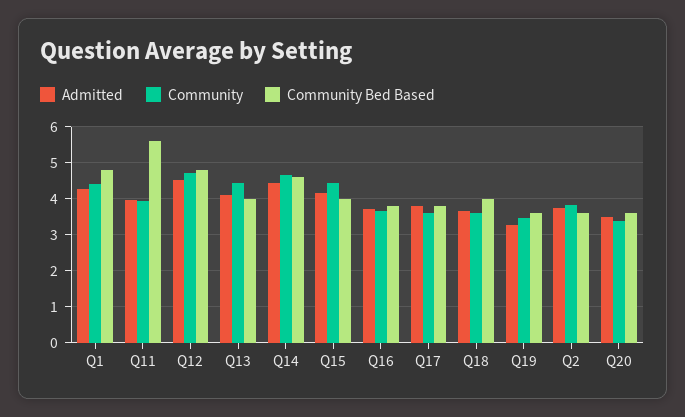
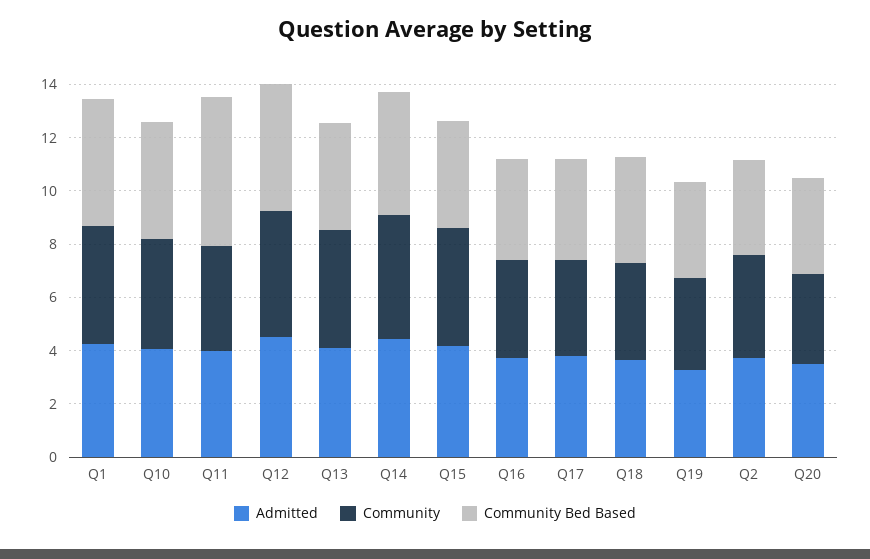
  {
    "Admitted": {
      "Q1": 4.2,
      "Q11": 4,
      "Q12": 4.6,
      "Q13": 4.2,
      "Q14": 4.4,
      "Q15": 4.2,
      "Q16": 3.8,
      "Q17": 3.8,
      "Q18": 3.6,
      "Q19": 3.2,
      "Q2": 3.8,
-     "Q20": 3.6
+     "Q20": 3.6,
+     "Q10": 4
    },
    "Community": {
      "Q1": 4.4,
      "Q11": 4,
      "Q12": 4.8,
      "Q13": 4.4,
      "Q14": 4.6,
      "Q15": 4.4,
      "Q16": 3.6,
      "Q17": 3.6,
      "Q18": 3.6,
      "Q19": 3.4,
      "Q2": 3.8,
-     "Q20": 3.4
+     "Q20": 3.4,
+     "Q10": 4
    },
    "Community Bed Based": {
      "Q1": 4.8,
      "Q11": 5.6,
      "Q12": 4.8,
      "Q13": 4,
      "Q14": 4.6,
      "Q15": 4,
      "Q16": 3.8,
      "Q17": 3.8,
      "Q18": 4,
      "Q19": 3.6,
      "Q2": 3.6,
-     "Q20": 3.6
+     "Q20": 3.6,
+     "Q10": 4.5
    }
  }

